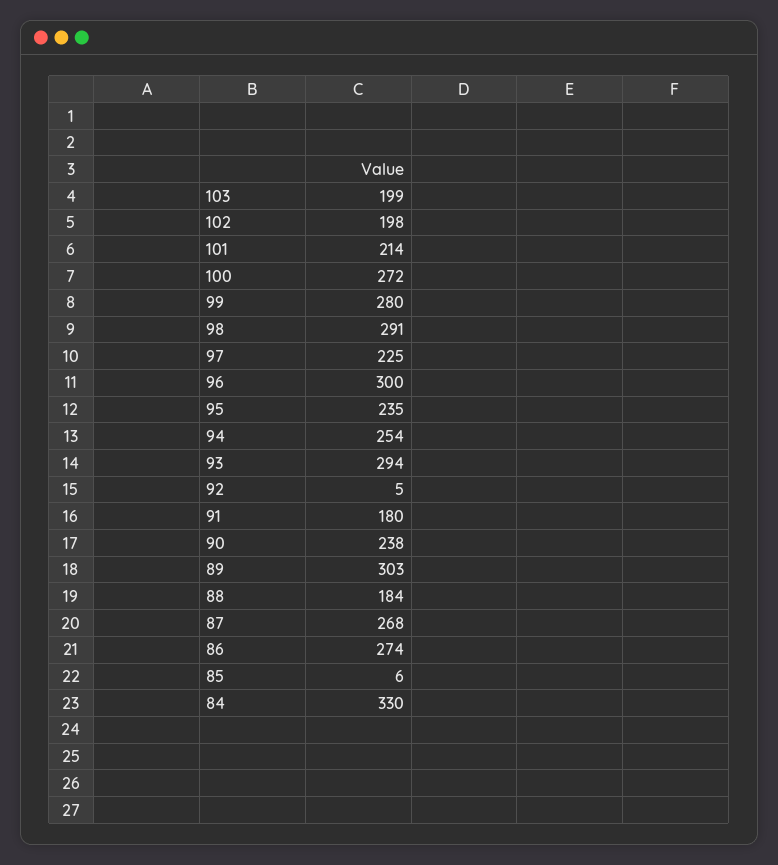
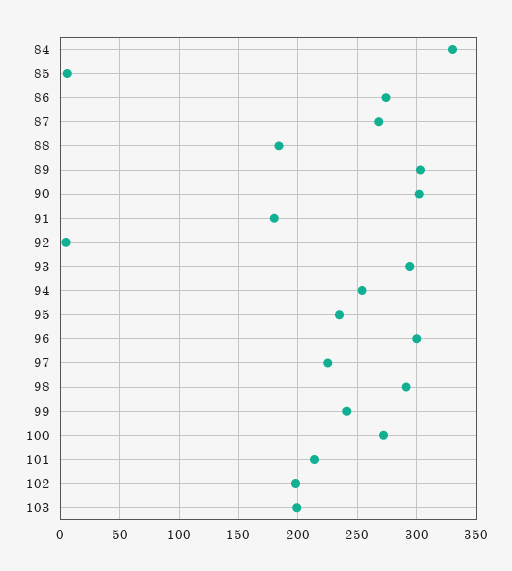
  {
    "103": 199,
    "102": 198,
    "101": 214,
    "100": 272,
-   "99": 280,
+   "99": 240,
    "98": 291,
    "97": 225,
    "96": 300,
    "95": 235,
    "94": 254,
    "93": 294,
    "92": 5,
    "91": 180,
-   "90": 238,
+   "90": 300,
    "89": 303,
    "88": 184,
    "87": 268,
    "86": 274,
    "85": 6,
    "84": 330
  }

